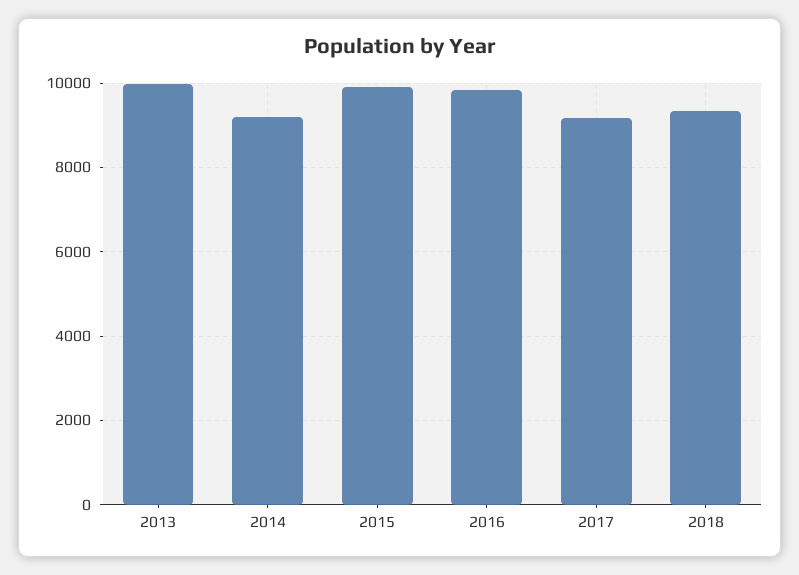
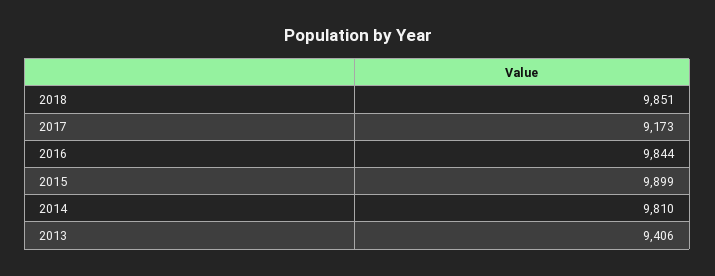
  {
-   "2013": 10000,
+   "2013": 9406,
-   "2014": 9200,
+   "2014": 9810,
    "2015": 9899,
    "2016": 9844,
    "2017": 9173,
-   "2018": 9400
+   "2018": 9851
  }

